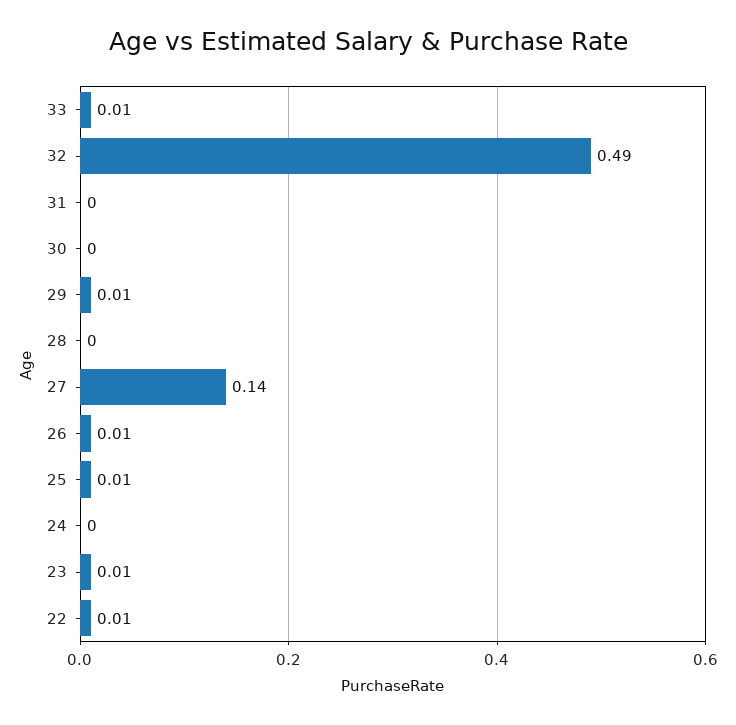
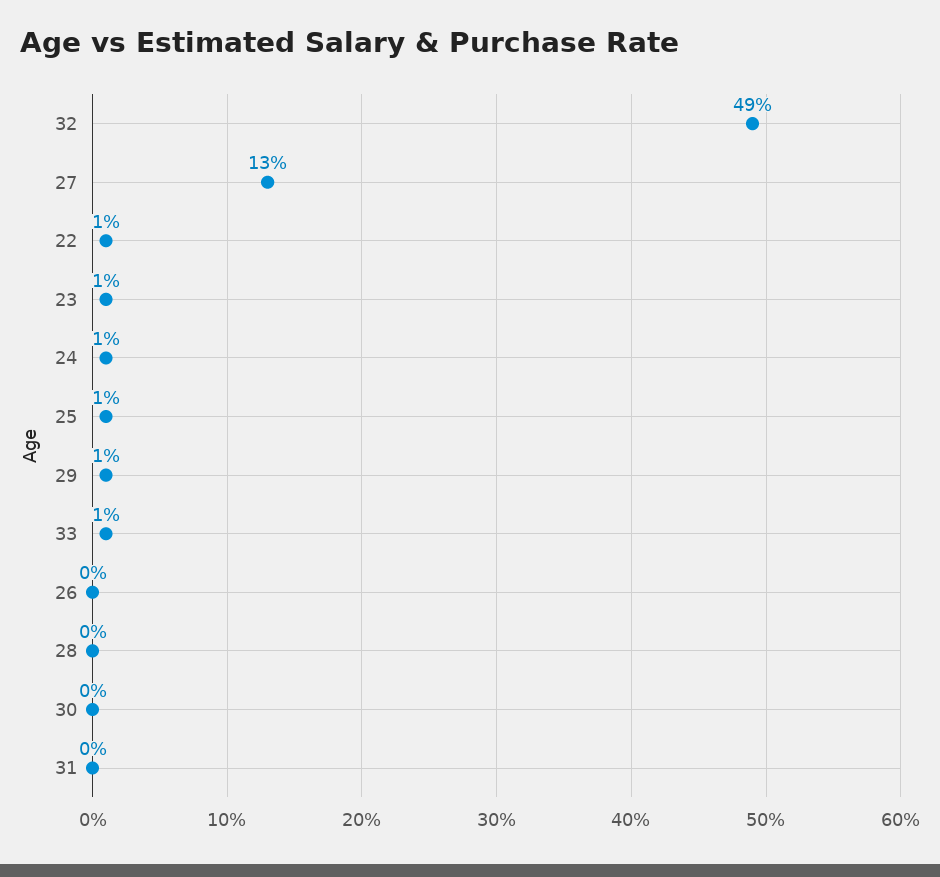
  {
    "33": 0.01,
    "32": 0.49,
    "31": 0,
    "30": 0,
    "29": 0.01,
    "28": 0,
-   "27": 0.14,
+   "27": 0.13,
-   "26": 0.01,
+   "26": 0,
    "25": 0.01,
-   "24": 0,
+   "24": 0.01,
    "23": 0.01,
    "22": 0.01
  }

